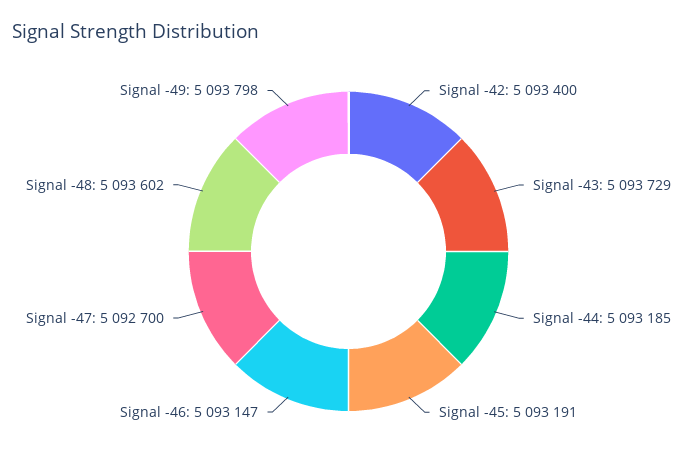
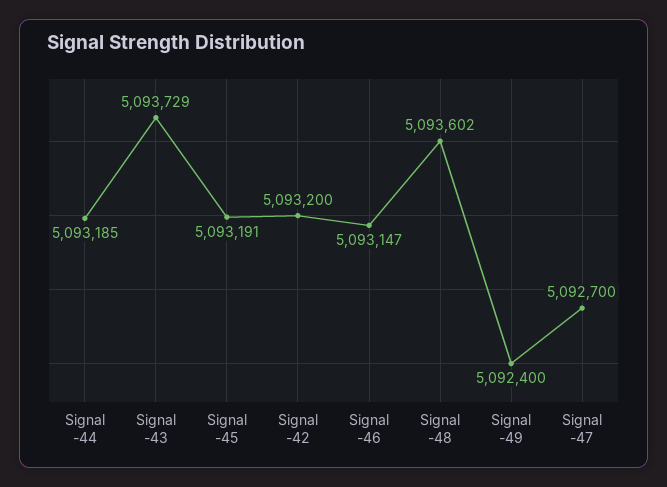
  {
-   "Signal -42": 5093400,
+   "Signal -42": 5093200,
    "Signal -43": 5093729,
    "Signal -44": 5093185,
    "Signal -45": 5093191,
    "Signal -46": 5093147,
    "Signal -47": 5092700,
    "Signal -48": 5093602,
-   "Signal -49": 5093798
+   "Signal -49": 5092400
  }

